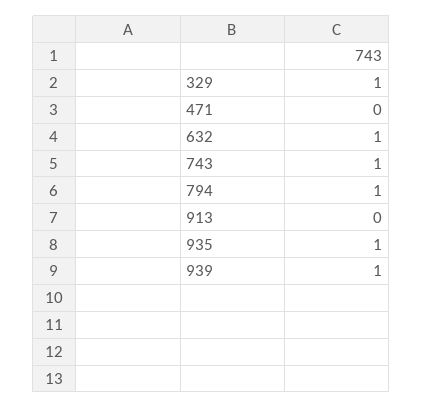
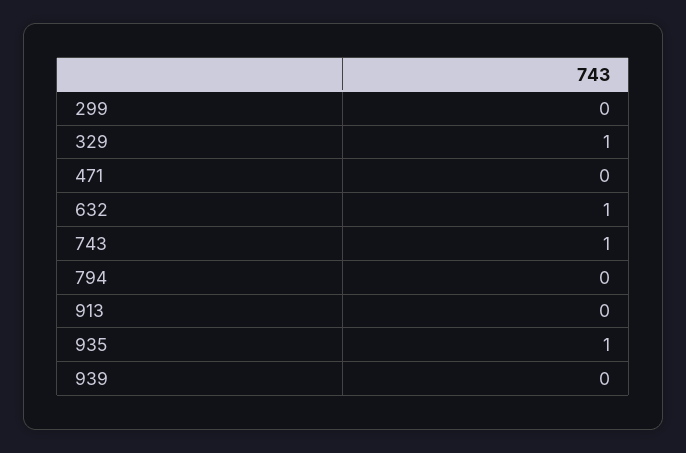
  {
    "329": 1,
    "471": 0,
    "632": 1,
    "743": 1,
-   "794": 1,
+   "794": 0,
    "913": 0,
    "935": 1,
-   "939": 1
+   "939": 0,
+   "299": 0
  }

